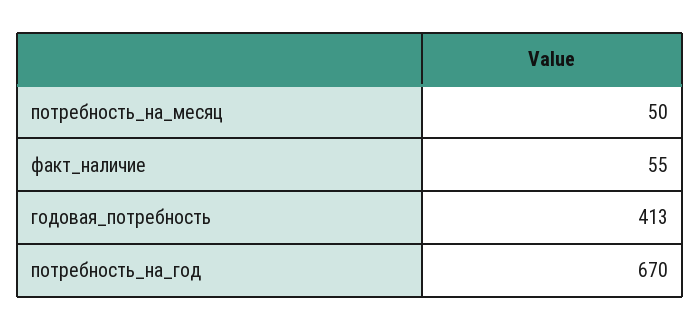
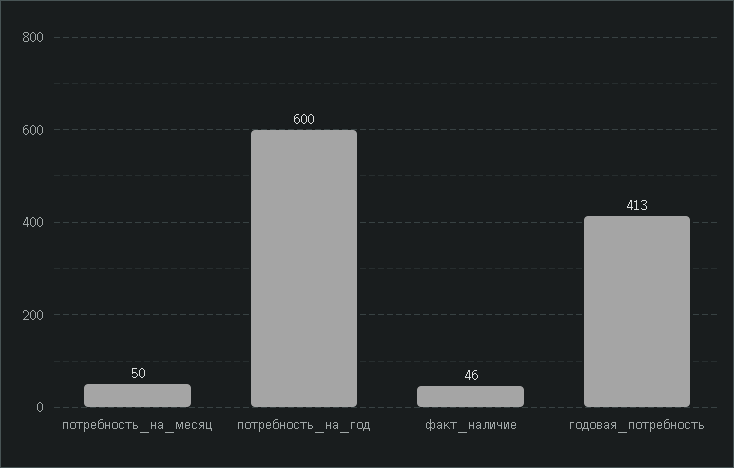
  {
    "потребность_на_месяц": 50,
-   "факт_наличие": 55,
+   "факт_наличие": 46,
    "годовая_потребность": 413,
-   "потребность_на_год": 670
+   "потребность_на_год": 600
  }

